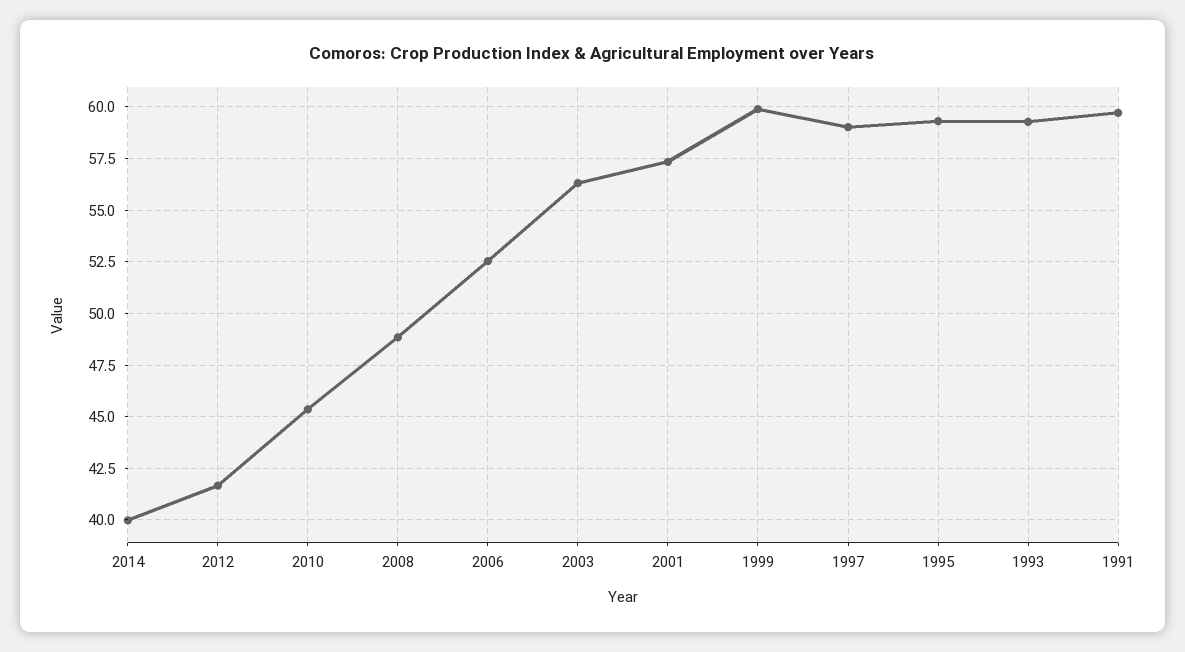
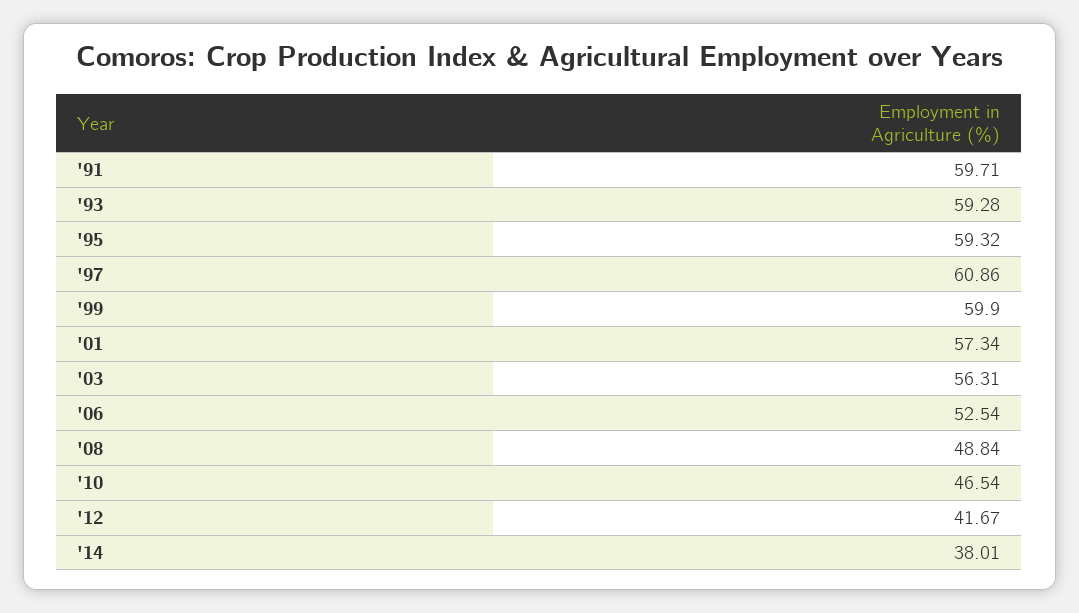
  {
-   "2014": 40,
+   "2014": 38.01,
    "2012": 41.67,
-   "2010": 45.5,
+   "2010": 46.54,
    "2008": 48.84,
    "2006": 52.54,
    "2003": 56.31,
    "2001": 57.34,
    "1999": 59.9,
-   "1997": 59,
+   "1997": 60.86,
    "1995": 59.32,
    "1993": 59.28,
    "1991": 59.71
  }

